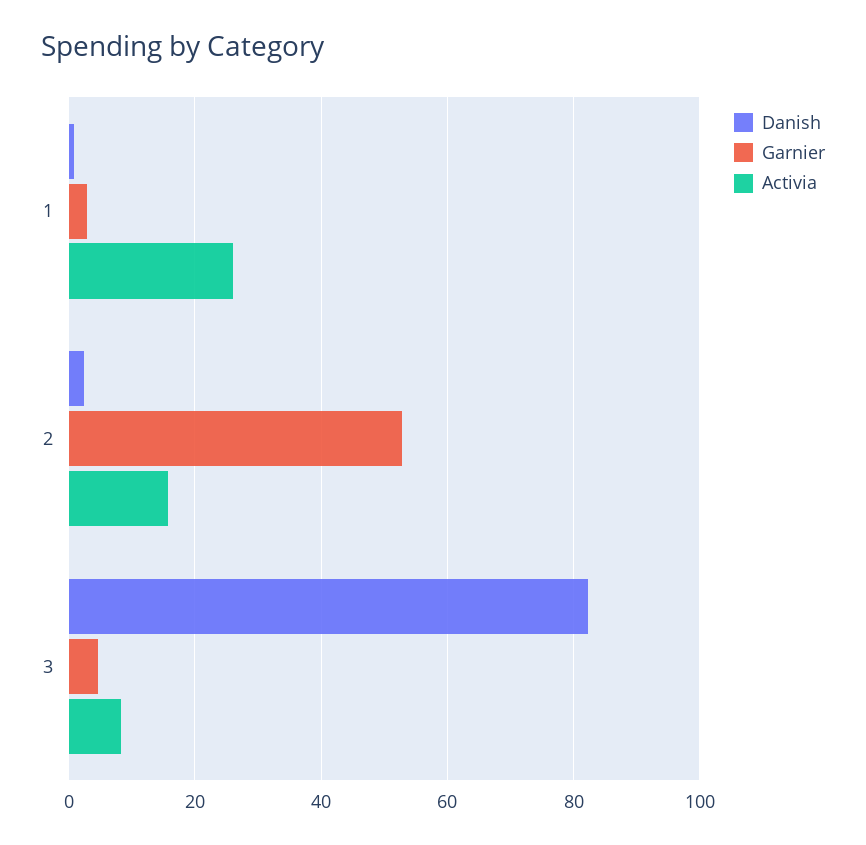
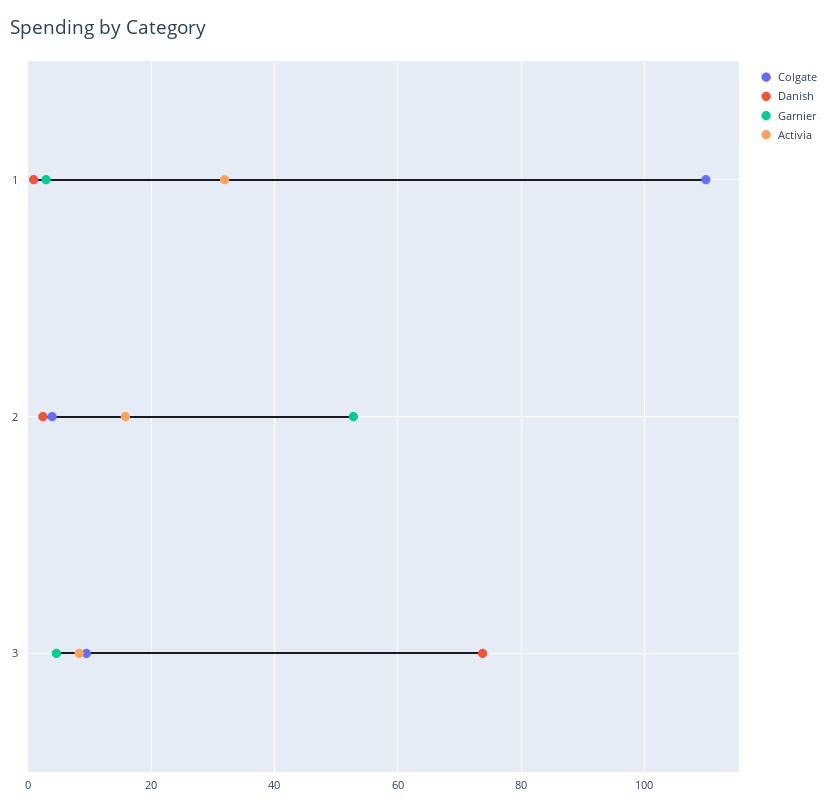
  {
    "Danish": {
      "1": 0,
      "2": 2,
-     "3": 82
+     "3": 74
    },
    "Garnier": {
      "1": 2,
      "2": 52,
      "3": 4
    },
    "Activia": {
-     "1": 26,
+     "1": 32,
      "2": 16,
      "3": 8
-   }
+   },
+   "Colgate": {
+     "1": 110,
+     "2": 4,
+     "3": 10
+   }
  }

